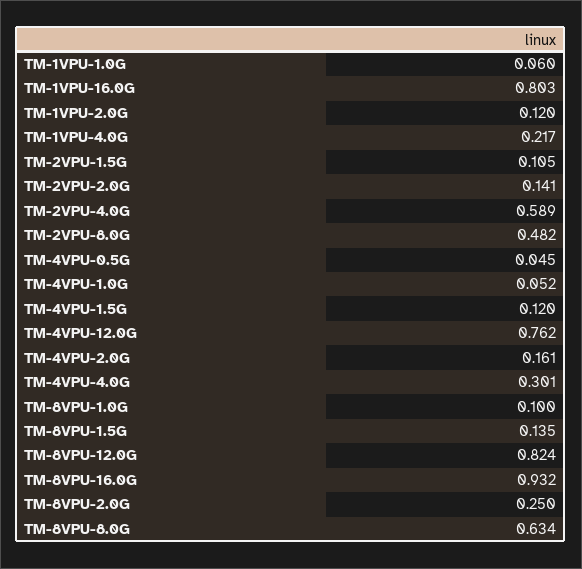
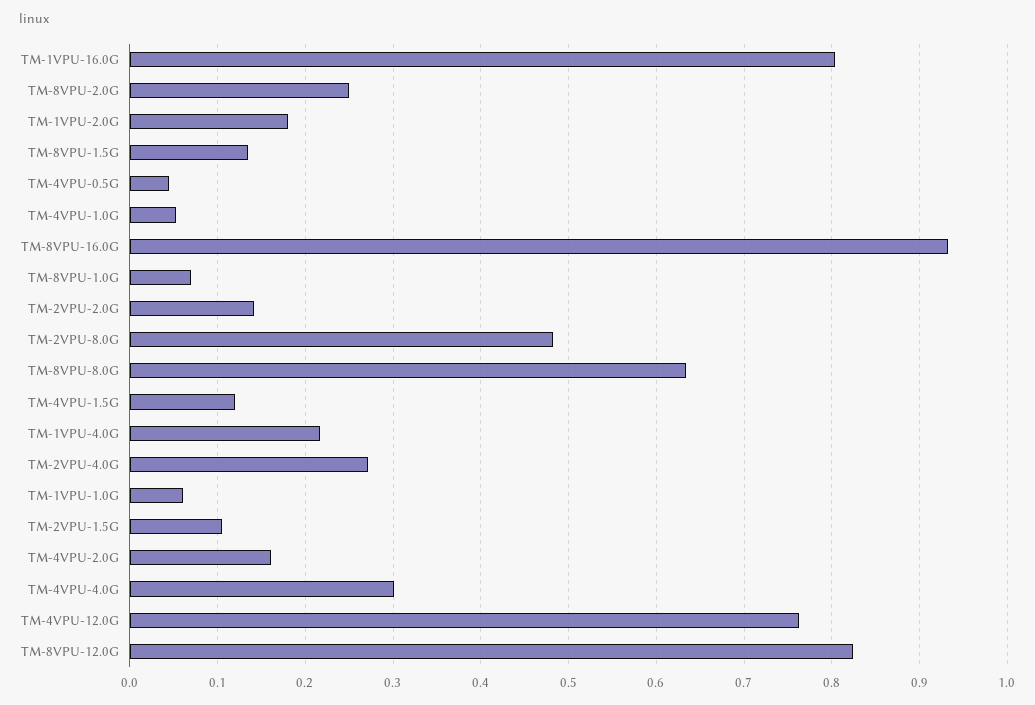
  {
    "TM-1VPU-1.0G": 0.06,
    "TM-1VPU-16.0G": 0.803,
-   "TM-1VPU-2.0G": 0.12,
+   "TM-1VPU-2.0G": 0.18,
    "TM-1VPU-4.0G": 0.217,
    "TM-2VPU-1.5G": 0.105,
    "TM-2VPU-2.0G": 0.141,
-   "TM-2VPU-4.0G": 0.589,
+   "TM-2VPU-4.0G": 0.27,
    "TM-2VPU-8.0G": 0.482,
    "TM-4VPU-0.5G": 0.045,
    "TM-4VPU-1.0G": 0.052,
    "TM-4VPU-1.5G": 0.12,
    "TM-4VPU-12.0G": 0.762,
    "TM-4VPU-2.0G": 0.161,
    "TM-4VPU-4.0G": 0.301,
-   "TM-8VPU-1.0G": 0.1,
+   "TM-8VPU-1.0G": 0.07,
    "TM-8VPU-1.5G": 0.135,
    "TM-8VPU-12.0G": 0.824,
    "TM-8VPU-16.0G": 0.932,
    "TM-8VPU-2.0G": 0.25,
    "TM-8VPU-8.0G": 0.634
  }

